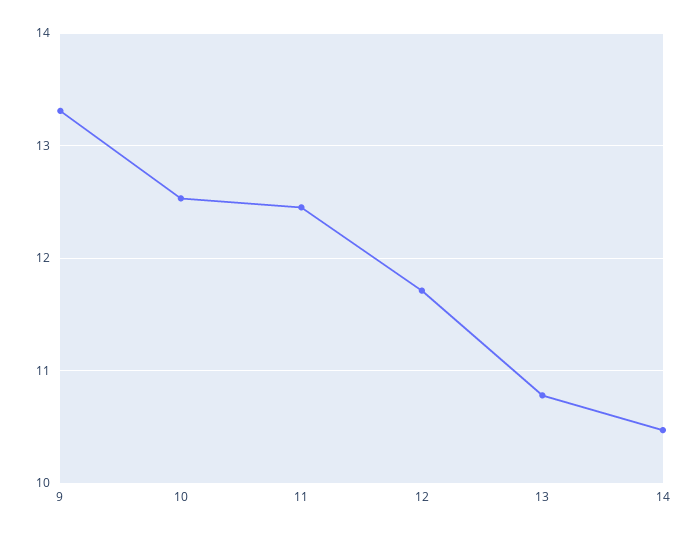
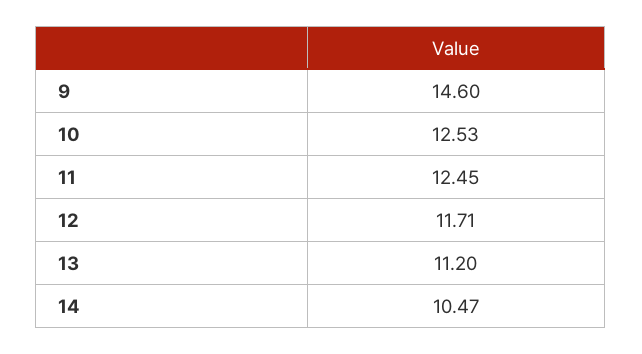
  {
-   "9": 13.3,
+   "9": 14.6,
    "10": 12.53,
    "11": 12.45,
    "12": 11.71,
-   "13": 10.8,
+   "13": 11.2,
    "14": 10.47
  }

